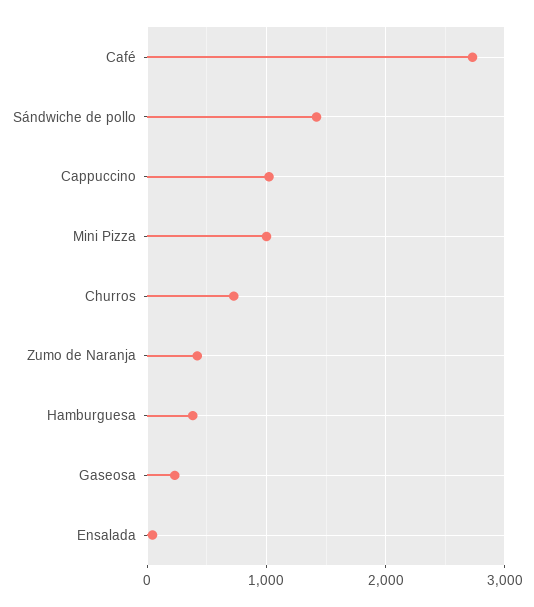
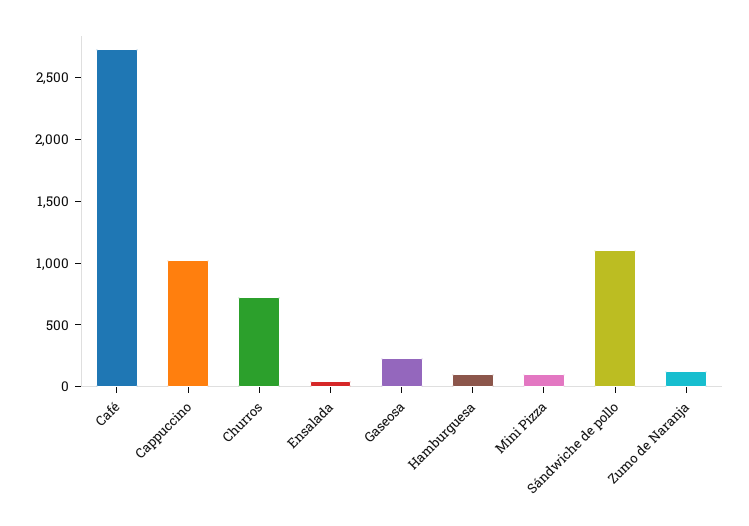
  {
    "Café": 2700,
-   "Sándwiche de pollo": 1400,
+   "Sándwiche de pollo": 1100,
    "Cappuccino": 1000,
-   "Mini Pizza": 1000,
+   "Mini Pizza": 100,
    "Churros": 700,
-   "Zumo de Naranja": 400,
+   "Zumo de Naranja": 100,
-   "Hamburguesa": 400,
+   "Hamburguesa": 100,
    "Gaseosa": 200,
    "Ensalada": 0
  }

